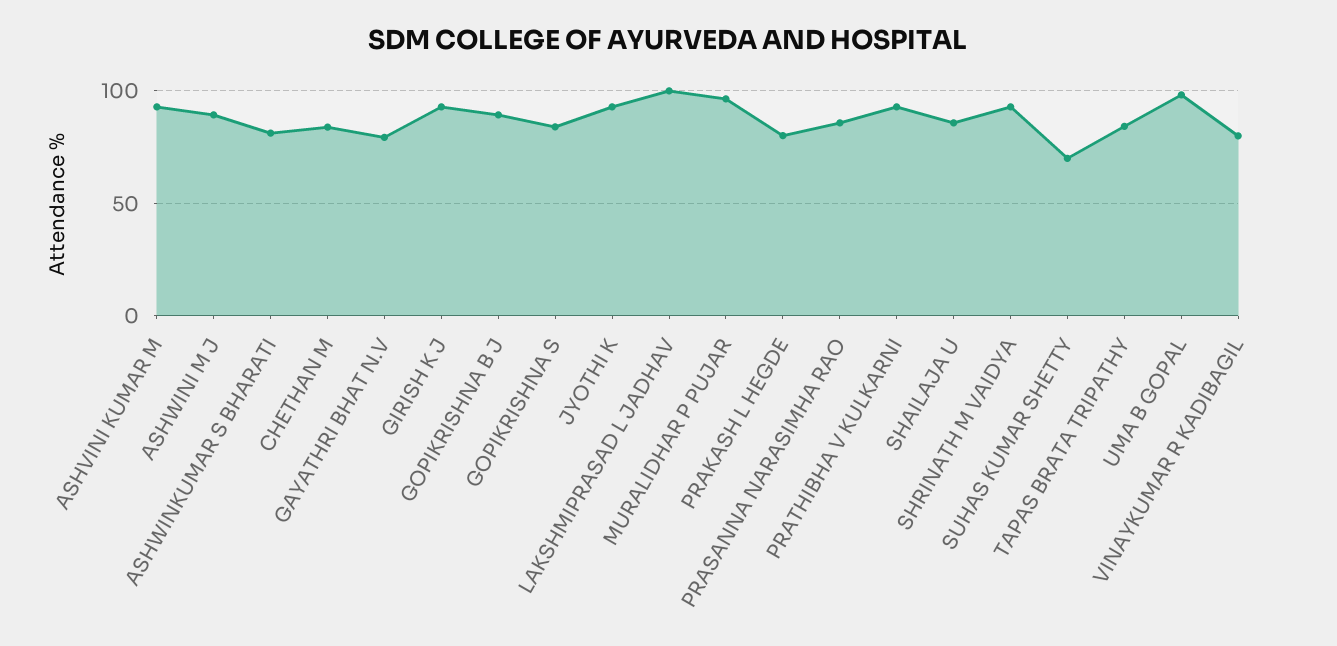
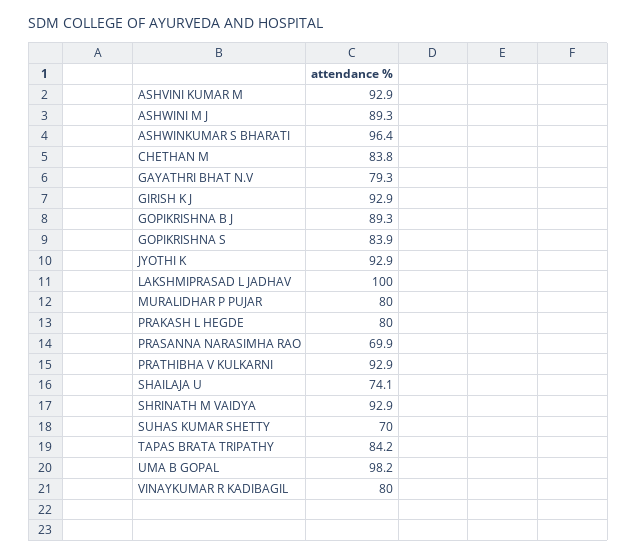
  {
    "ASHVINI KUMAR M": 92.9,
    "ASHWINI M J": 89.3,
-   "ASHWINKUMAR S BHARATI": 80,
+   "ASHWINKUMAR S BHARATI": 96.4,
    "CHETHAN M": 83.8,
    "GAYATHRI BHAT N.V": 79.3,
    "GIRISH K J": 92.9,
    "GOPIKRISHNA B J": 89.3,
    "GOPIKRISHNA S": 83.9,
    "JYOTHI K": 92.9,
    "LAKSHMIPRASAD L JADHAV": 100,
-   "MURALIDHAR P PUJAR": 95,
+   "MURALIDHAR P PUJAR": 80,
    "PRAKASH L HEGDE": 80,
-   "PRASANNA NARASIMHA RAO": 85,
+   "PRASANNA NARASIMHA RAO": 69.9,
    "PRATHIBHA V KULKARNI": 92.9,
-   "SHAILAJA U": 85,
+   "SHAILAJA U": 74.1,
    "SHRINATH M VAIDYA": 92.9,
    "SUHAS KUMAR SHETTY": 70,
    "TAPAS BRATA TRIPATHY": 84.2,
    "UMA B GOPAL": 98.2,
    "VINAYKUMAR R KADIBAGIL": 80
  }

